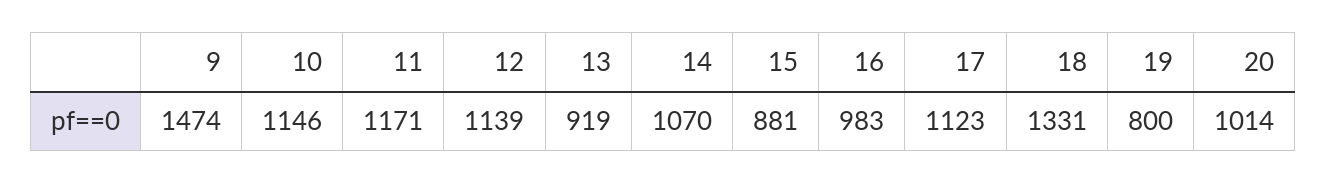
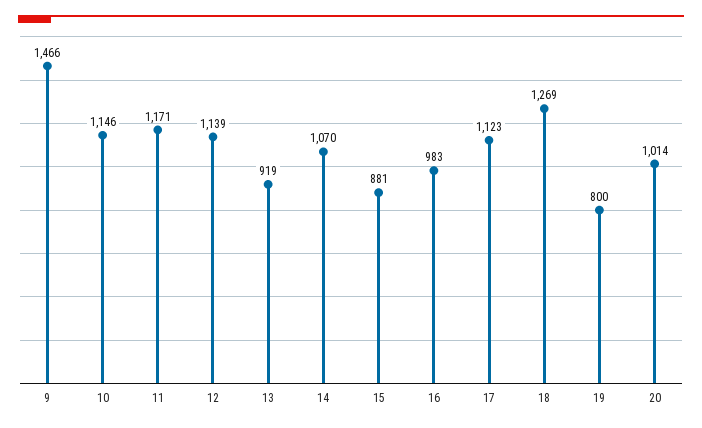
  {
-   "9": 1474,
+   "9": 1466,
    "10": 1146,
    "11": 1171,
    "12": 1139,
    "13": 919,
    "14": 1070,
    "15": 881,
    "16": 983,
    "17": 1123,
-   "18": 1331,
+   "18": 1269,
    "19": 800,
    "20": 1014
  }

